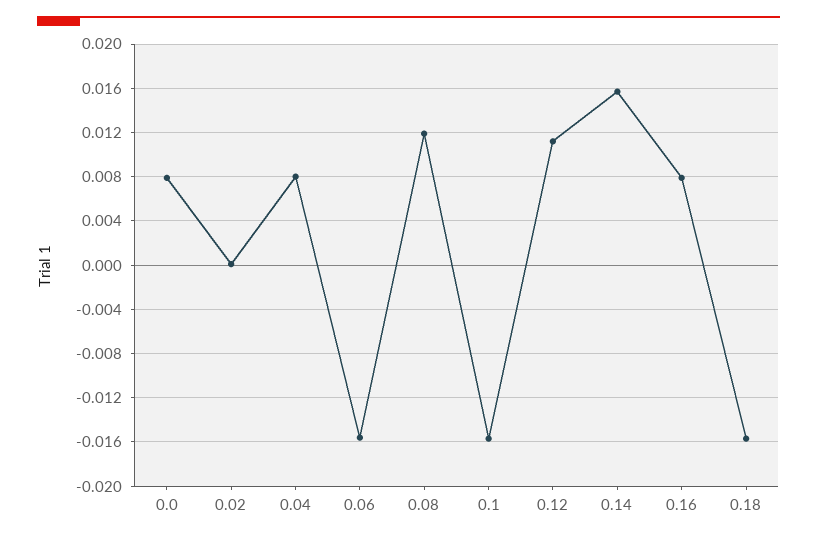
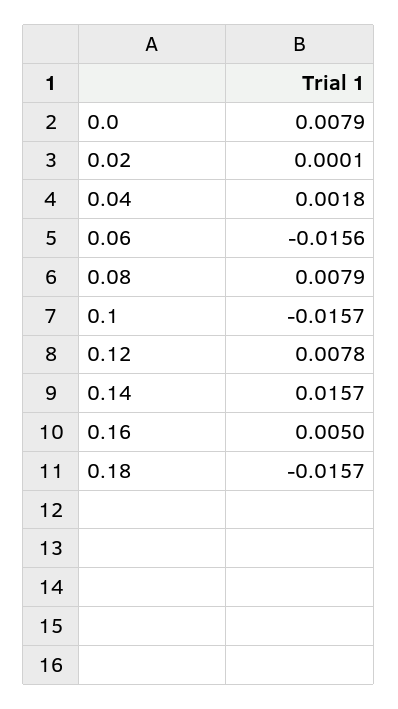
  {
    "0.0": 0.0079,
    "0.02": 0.0001,
-   "0.04": 0.008,
+   "0.04": 0.0018,
    "0.06": -0.0156,
-   "0.08": 0.012,
+   "0.08": 0.0079,
    "0.1": -0.0157,
-   "0.12": 0.011,
+   "0.12": 0.0078,
    "0.14": 0.0157,
-   "0.16": 0.008,
+   "0.16": 0.005,
    "0.18": -0.0157
  }

